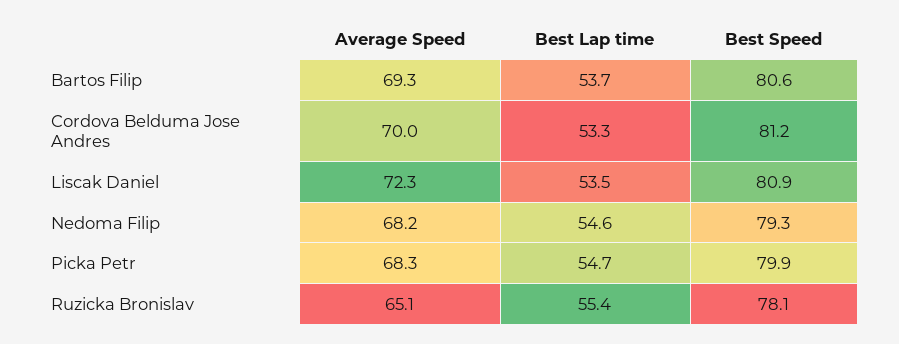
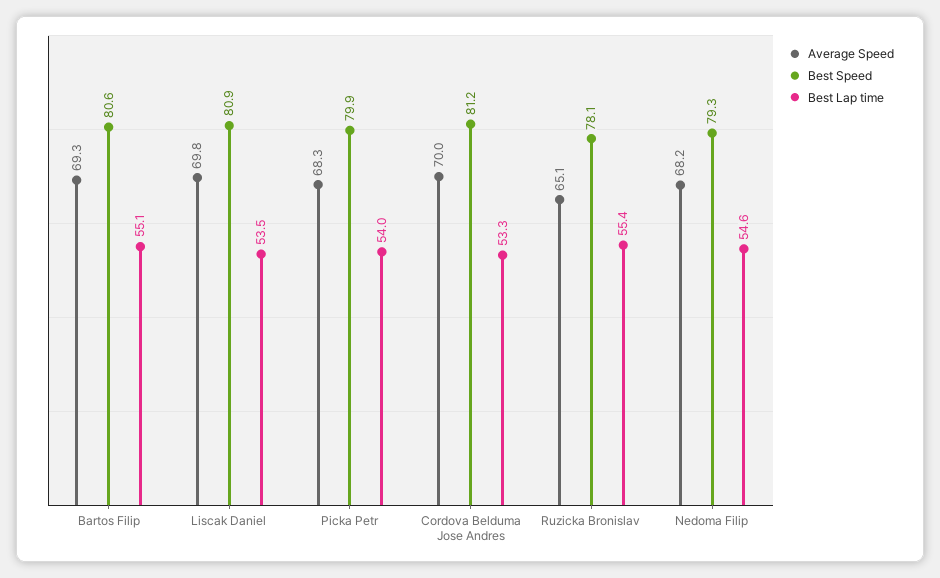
  {
    "Average Speed": {
      "Bartos Filip": 69.3,
      "Cordova Belduma Jose Andres": 70,
-     "Liscak Daniel": 72.3,
+     "Liscak Daniel": 69.8,
      "Nedoma Filip": 68.2,
      "Picka Petr": 68.3,
      "Ruzicka Bronislav": 65.1
    },
    "Best Lap time": {
-     "Bartos Filip": 53.7,
+     "Bartos Filip": 55.1,
      "Cordova Belduma Jose Andres": 53.3,
      "Liscak Daniel": 53.5,
      "Nedoma Filip": 54.6,
-     "Picka Petr": 54.7,
+     "Picka Petr": 54,
      "Ruzicka Bronislav": 55.4
    },
    "Best Speed": {
      "Bartos Filip": 80.6,
      "Cordova Belduma Jose Andres": 81.2,
      "Liscak Daniel": 80.9,
      "Nedoma Filip": 79.3,
      "Picka Petr": 79.9,
      "Ruzicka Bronislav": 78.1
    }
  }

